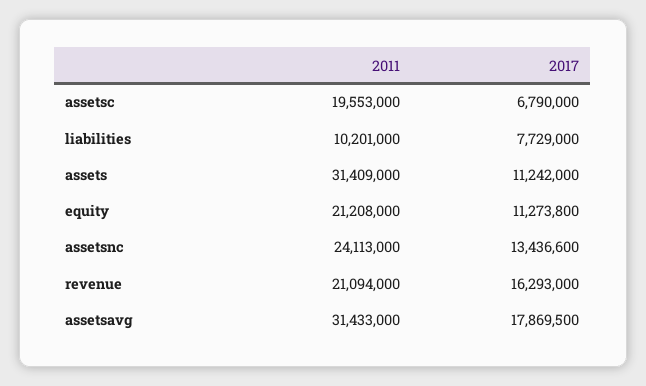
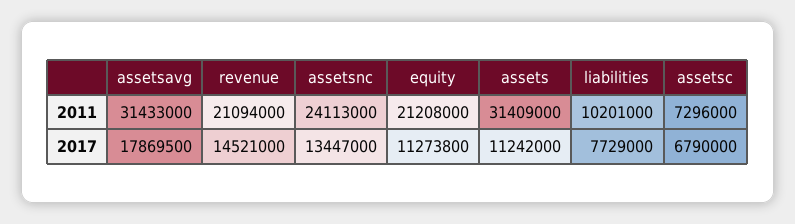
  {
    "2011": {
-     "assetsc": 19553000,
+     "assetsc": 7296000,
      "liabilities": 10201000,
      "assets": 31409000,
      "equity": 21208000,
      "assetsnc": 24113000,
      "revenue": 21094000,
      "assetsavg": 31433000
    },
    "2017": {
      "assetsc": 6790000,
      "liabilities": 7729000,
      "assets": 11242000,
      "equity": 11273800,
-     "assetsnc": 13436600,
+     "assetsnc": 13447000,
-     "revenue": 16293000,
+     "revenue": 14521000,
      "assetsavg": 17869500
    }
  }

